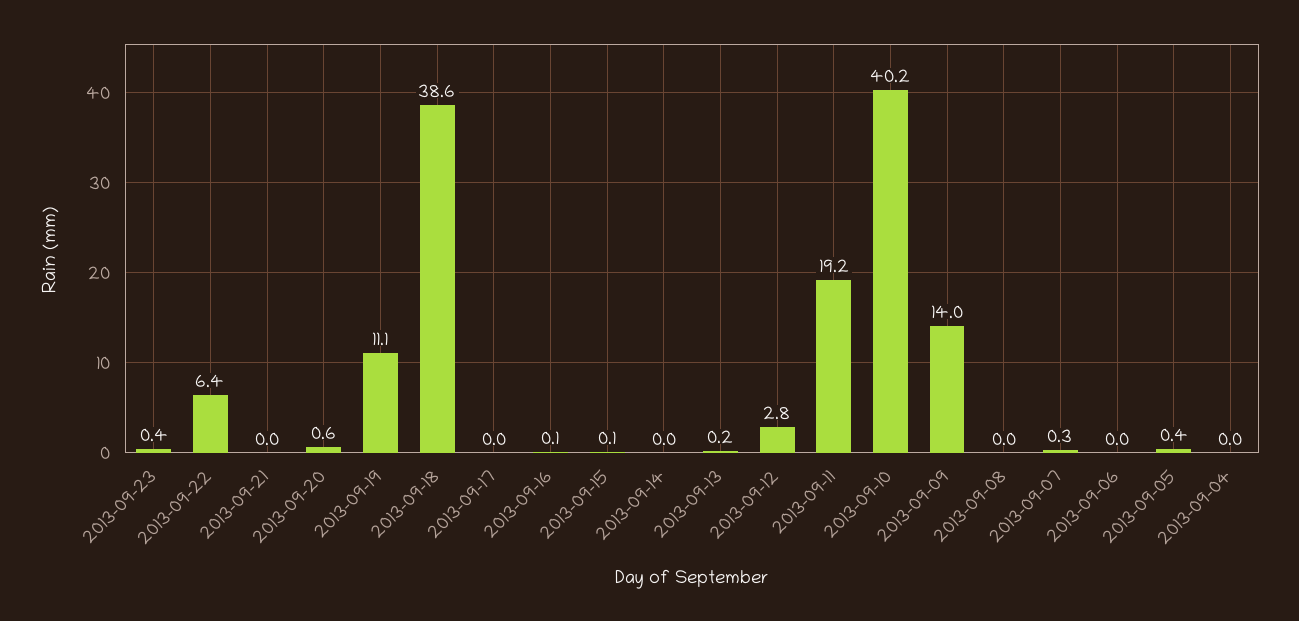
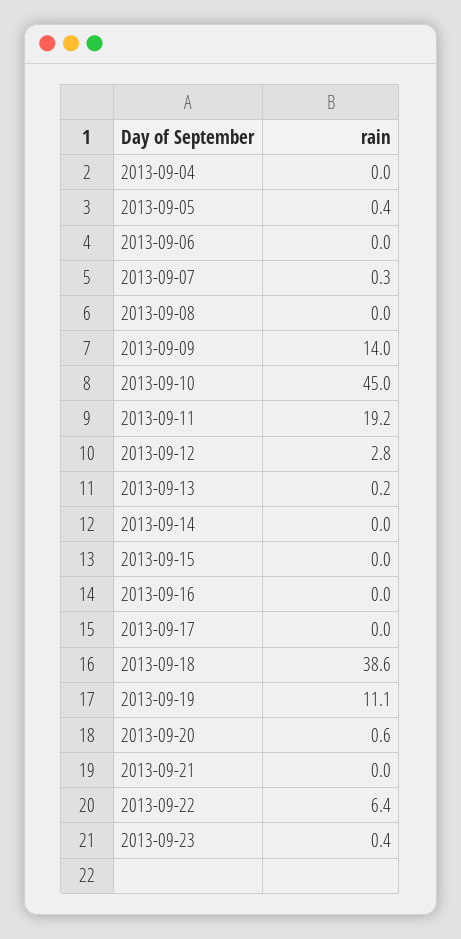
  {
    "2013-09-23": 0.4,
    "2013-09-22": 6.4,
    "2013-09-21": 0,
    "2013-09-20": 0.6,
    "2013-09-19": 11.1,
    "2013-09-18": 38.6,
    "2013-09-17": 0,
-   "2013-09-16": 0.1,
+   "2013-09-16": 0,
-   "2013-09-15": 0.1,
+   "2013-09-15": 0,
    "2013-09-14": 0,
    "2013-09-13": 0.2,
    "2013-09-12": 2.8,
    "2013-09-11": 19.2,
-   "2013-09-10": 40.2,
+   "2013-09-10": 45,
    "2013-09-09": 14,
    "2013-09-08": 0,
    "2013-09-07": 0.3,
    "2013-09-06": 0,
    "2013-09-05": 0.4,
    "2013-09-04": 0
  }

